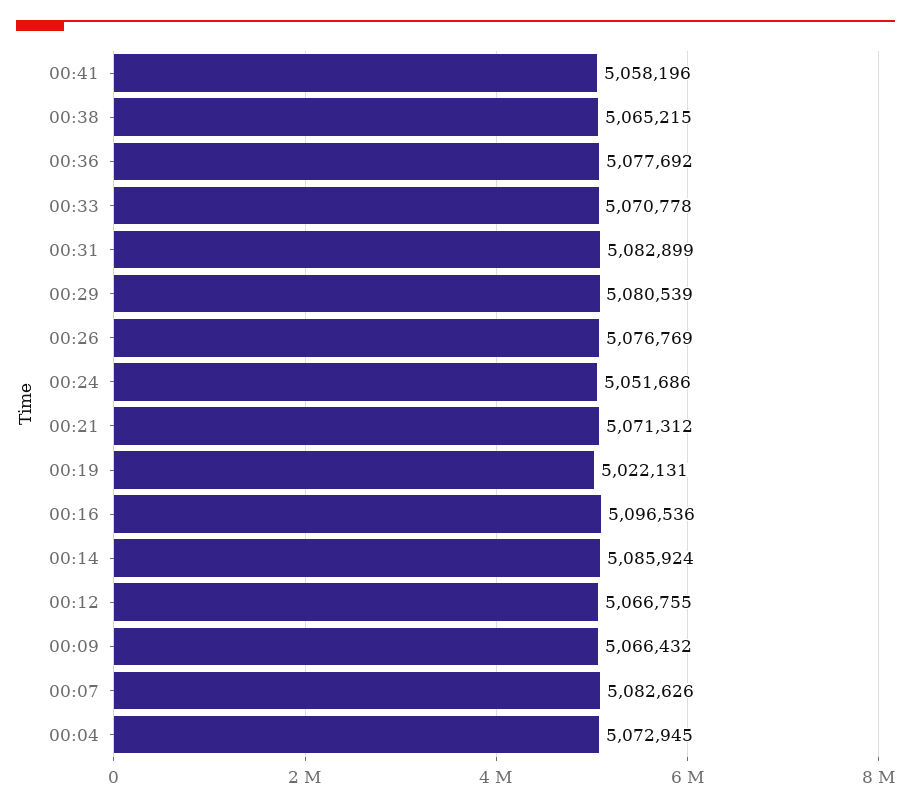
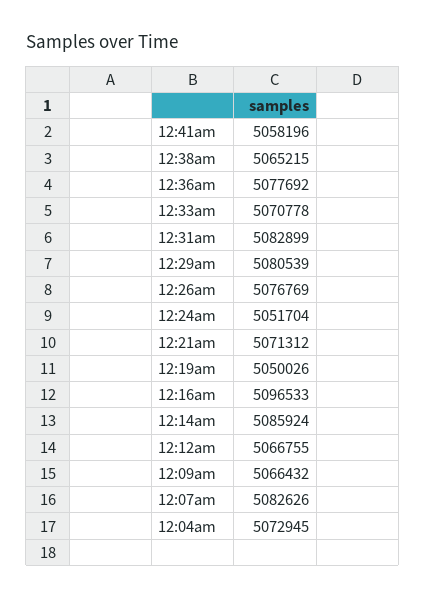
  {
    "00:41": 5058196,
    "00:38": 5065215,
    "00:36": 5077692,
    "00:33": 5070778,
    "00:31": 5082899,
    "00:29": 5080539,
    "00:26": 5076769,
-   "00:24": 5051686,
+   "00:24": 5051704,
    "00:21": 5071312,
-   "00:19": 5022131,
+   "00:19": 5050026,
-   "00:16": 5096536,
+   "00:16": 5096533,
    "00:14": 5085924,
    "00:12": 5066755,
    "00:09": 5066432,
    "00:07": 5082626,
    "00:04": 5072945
  }

